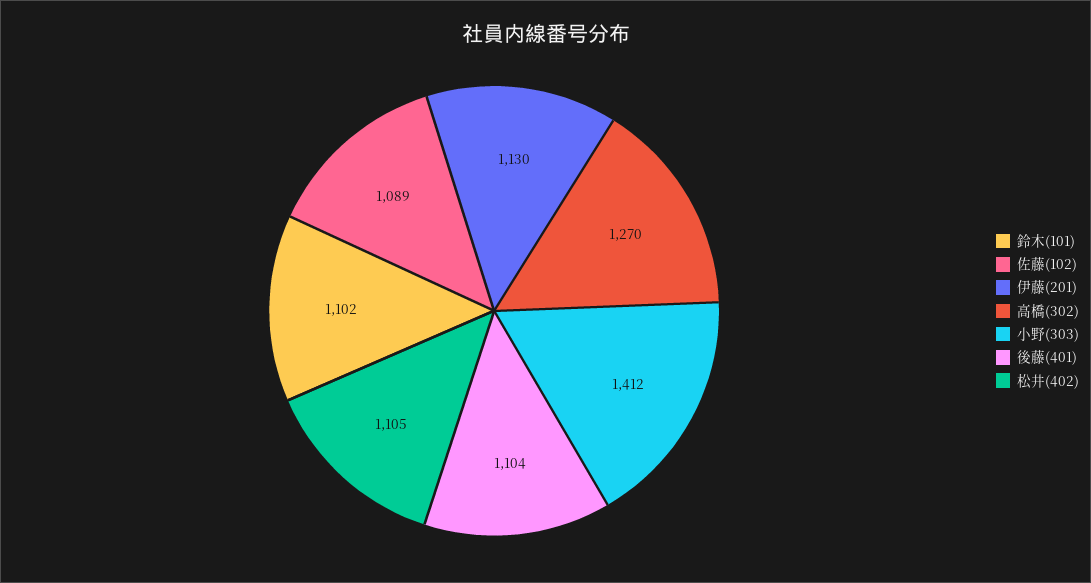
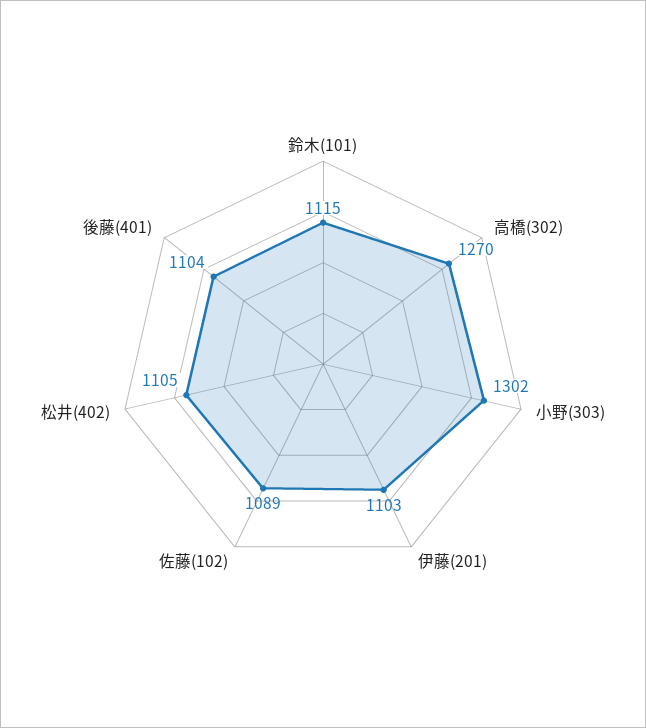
  {
-   "鈴木(101)": 1102,
+   "鈴木(101)": 1115,
    "佐藤(102)": 1089,
-   "伊藤(201)": 1130,
+   "伊藤(201)": 1103,
    "高橋(302)": 1270,
-   "小野(303)": 1412,
+   "小野(303)": 1302,
    "後藤(401)": 1104,
    "松井(402)": 1105
  }

